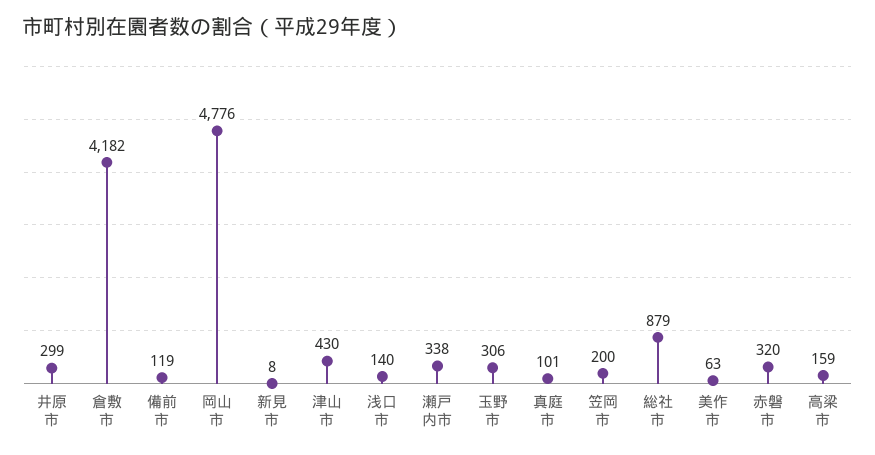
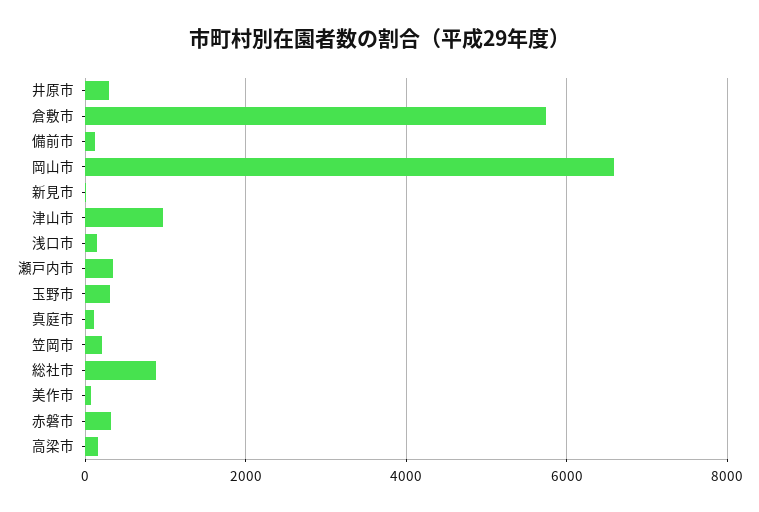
  {
    "井原市": 299,
-   "倉敷市": 4182,
+   "倉敷市": 5800,
    "備前市": 119,
-   "岡山市": 4776,
+   "岡山市": 6600,
    "新見市": 8,
-   "津山市": 430,
+   "津山市": 1000,
    "浅口市": 140,
    "瀬戸内市": 338,
    "玉野市": 306,
    "真庭市": 101,
    "笠岡市": 200,
    "総社市": 879,
    "美作市": 63,
    "赤磐市": 320,
    "高梁市": 159
  }

